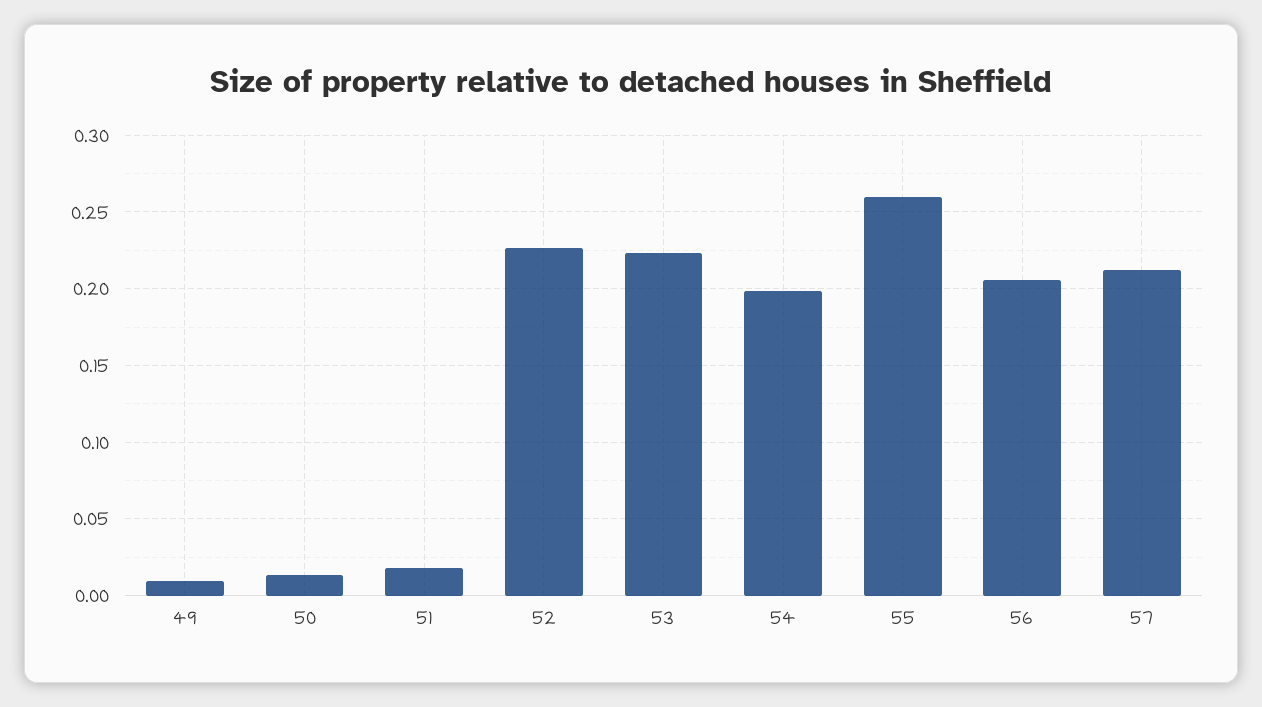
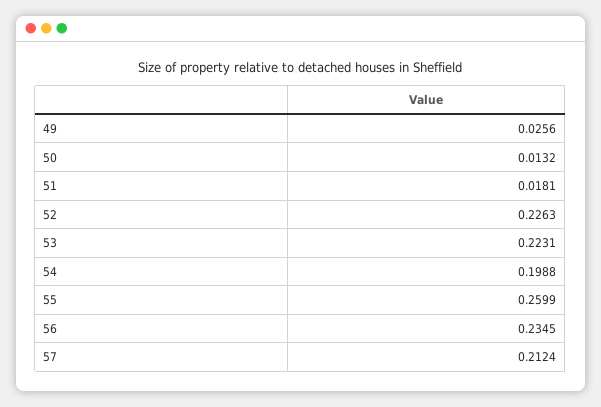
  {
-   "49": 0.01,
+   "49": 0.0256,
    "50": 0.0132,
    "51": 0.0181,
    "52": 0.2263,
    "53": 0.2231,
    "54": 0.1988,
    "55": 0.2599,
-   "56": 0.205,
+   "56": 0.2345,
    "57": 0.2124
  }

